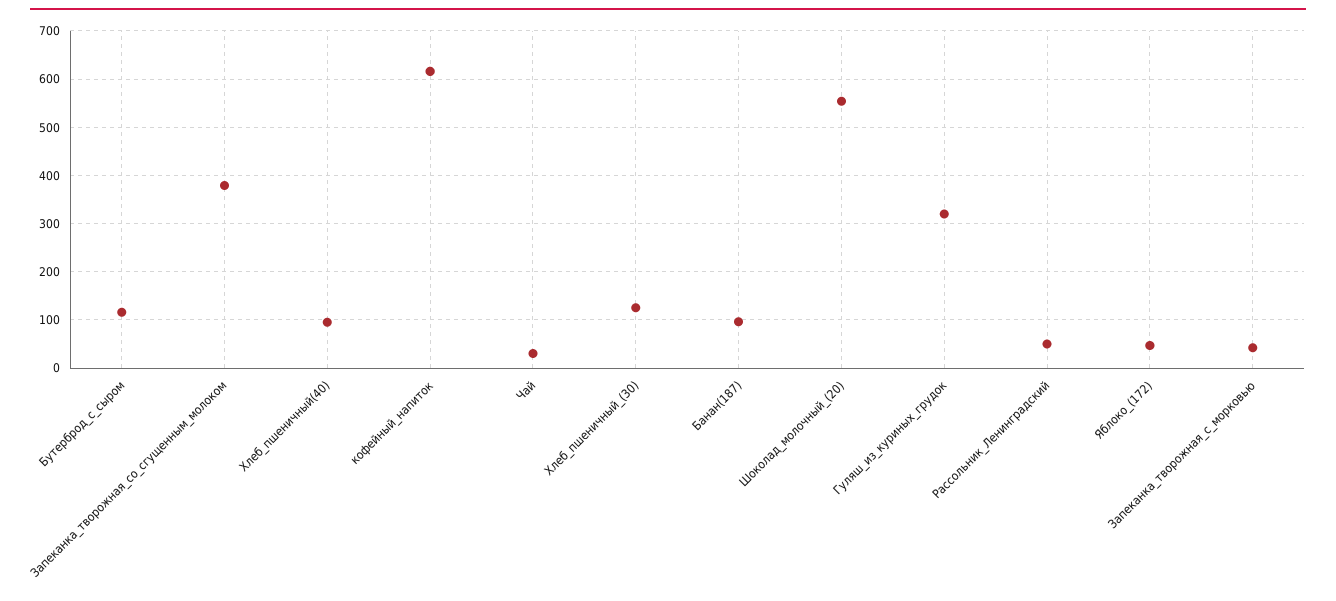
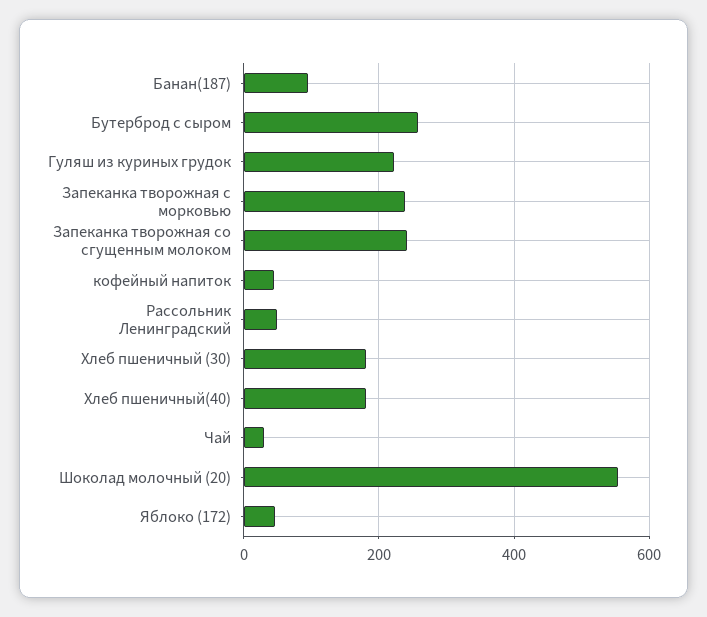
  {
-   "Бутерброд_с_сыром": 120,
+   "Бутерброд_с_сыром": 260,
-   "Запеканка_творожная_со_сгущенным_молоком": 380,
+   "Запеканка_творожная_со_сгущенным_молоком": 240,
-   "Хлеб_пшеничный(40)": 100,
+   "Хлеб_пшеничный(40)": 180,
-   "кофейный_напиток": 620,
+   "кофейный_напиток": 40,
    "Чай": 40,
-   "Хлеб_пшеничный_(30)": 120,
+   "Хлеб_пшеничный_(30)": 180,
    "Банан(187)": 100,
    "Шоколад_молочный_(20)": 560,
-   "Гуляш_из_куриных_грудок": 320,
+   "Гуляш_из_куриных_грудок": 220,
    "Рассольник_Ленинградский": 60,
    "Яблоко_(172)": 40,
-   "Запеканка_творожная_с_морковью": 40
+   "Запеканка_творожная_с_морковью": 240
  }

